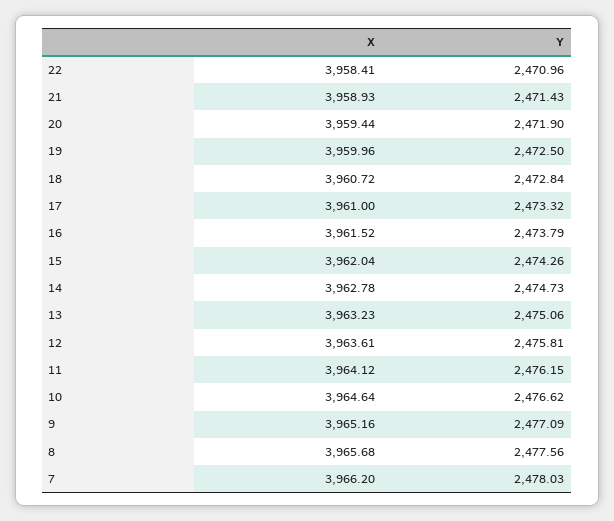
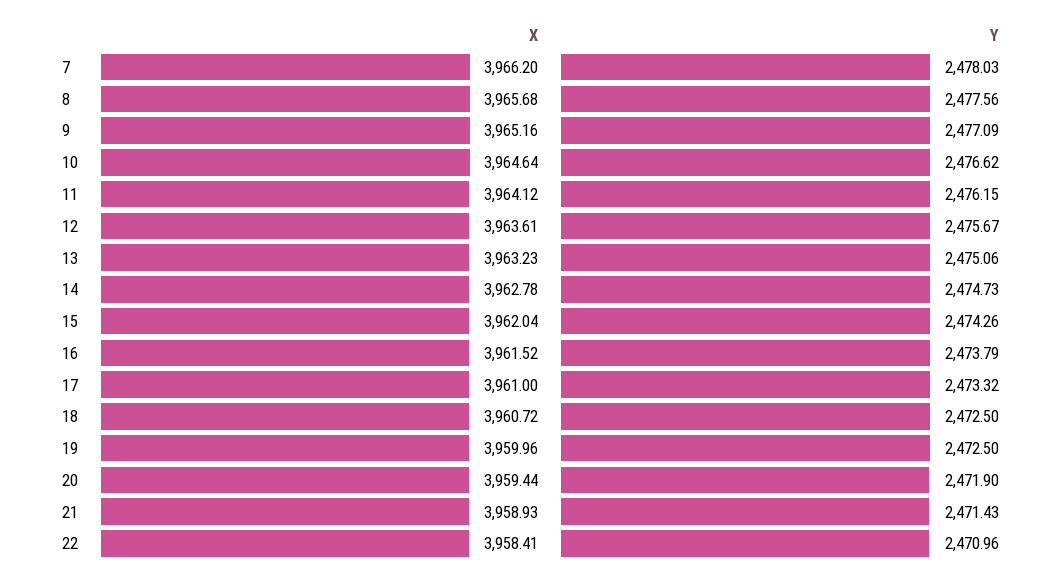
  {
    "X": {
      "22": 3958.41,
      "21": 3958.93,
      "20": 3959.44,
      "19": 3959.96,
      "18": 3960.72,
      "17": 3961,
      "16": 3961.52,
      "15": 3962.04,
      "14": 3962.78,
      "13": 3963.23,
      "12": 3963.61,
      "11": 3964.12,
      "10": 3964.64,
      "9": 3965.16,
      "8": 3965.68,
      "7": 3966.2
    },
    "Y": {
      "22": 2470.96,
      "21": 2471.43,
      "20": 2471.9,
      "19": 2472.5,
-     "18": 2472.84,
+     "18": 2472.5,
      "17": 2473.32,
      "16": 2473.79,
      "15": 2474.26,
      "14": 2474.73,
      "13": 2475.06,
-     "12": 2475.81,
+     "12": 2475.67,
      "11": 2476.15,
      "10": 2476.62,
      "9": 2477.09,
      "8": 2477.56,
      "7": 2478.03
    }
  }

